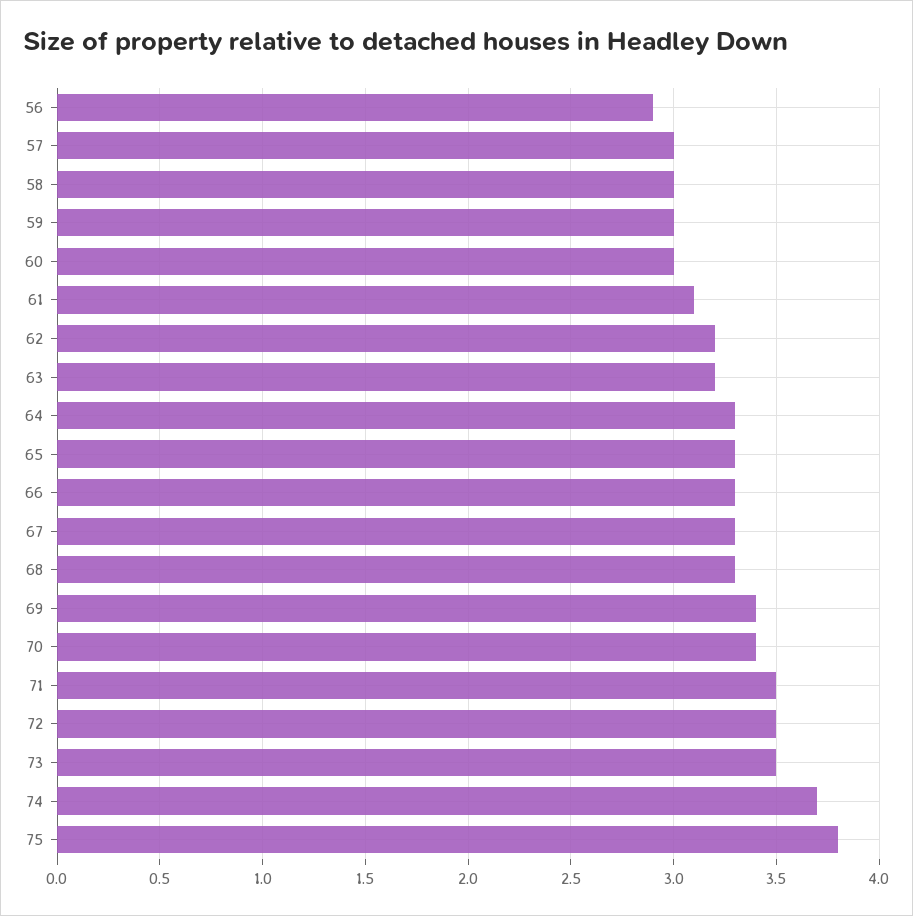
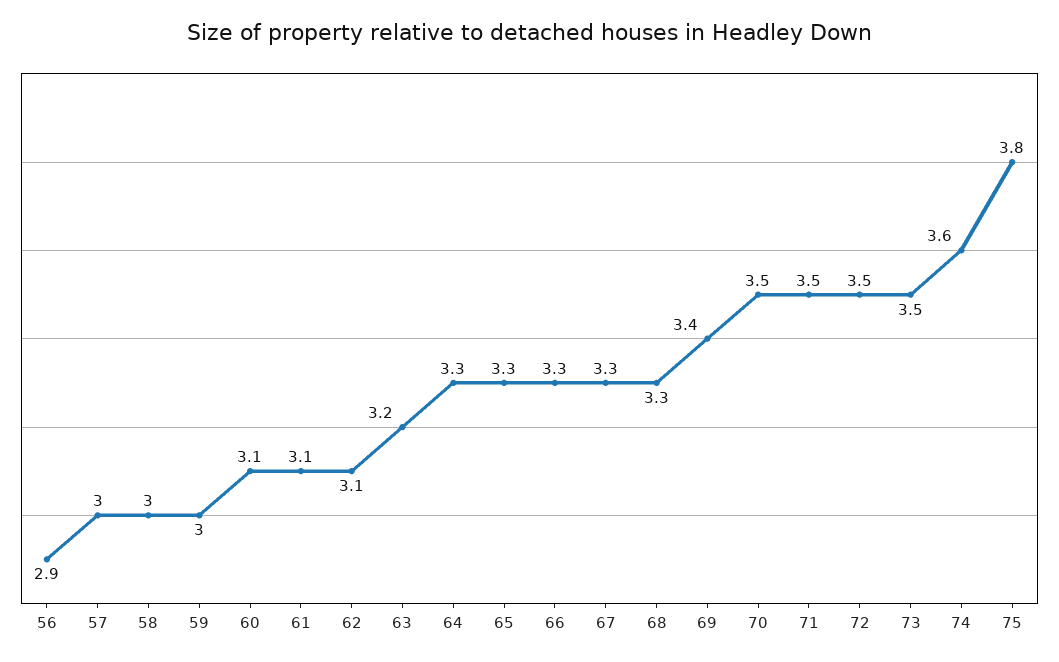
  {
    "56": 2.9,
    "57": 3,
    "58": 3,
    "59": 3,
-   "60": 3,
+   "60": 3.1,
    "61": 3.1,
-   "62": 3.2,
+   "62": 3.1,
    "63": 3.2,
    "64": 3.3,
    "65": 3.3,
    "66": 3.3,
    "67": 3.3,
    "68": 3.3,
    "69": 3.4,
-   "70": 3.4,
+   "70": 3.5,
    "71": 3.5,
    "72": 3.5,
    "73": 3.5,
-   "74": 3.7,
+   "74": 3.6,
    "75": 3.8
  }

